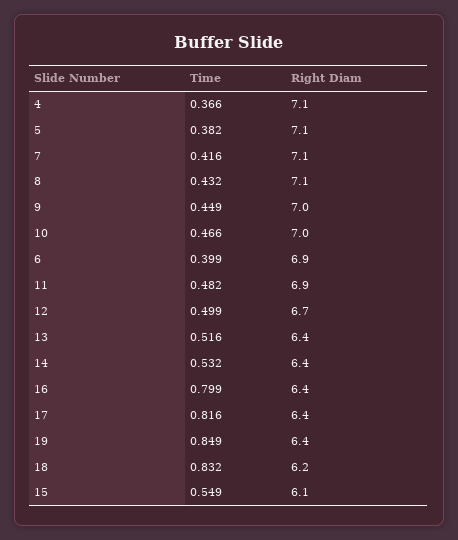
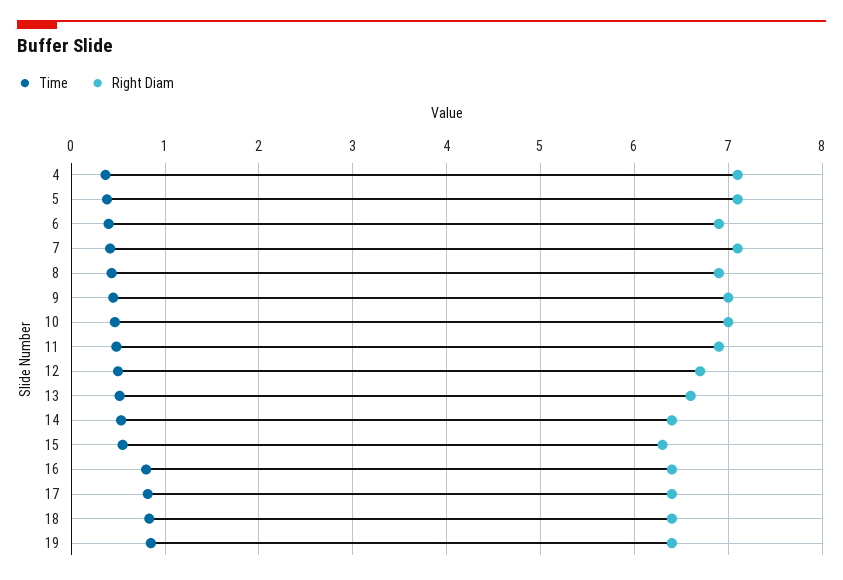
  {
    "Time": {
      "4": 0.366,
      "5": 0.382,
      "7": 0.416,
      "8": 0.432,
      "9": 0.449,
      "10": 0.466,
      "6": 0.399,
      "11": 0.482,
      "12": 0.499,
      "13": 0.516,
      "14": 0.532,
      "16": 0.799,
      "17": 0.816,
      "19": 0.849,
      "18": 0.832,
      "15": 0.549
    },
    "Right Diam": {
      "4": 7.1,
      "5": 7.1,
      "7": 7.1,
-     "8": 7.1,
+     "8": 6.9,
      "9": 7,
      "10": 7,
      "6": 6.9,
      "11": 6.9,
      "12": 6.7,
-     "13": 6.4,
+     "13": 6.6,
      "14": 6.4,
      "16": 6.4,
      "17": 6.4,
      "19": 6.4,
-     "18": 6.2,
+     "18": 6.4,
-     "15": 6.1
+     "15": 6.3
    }
  }

